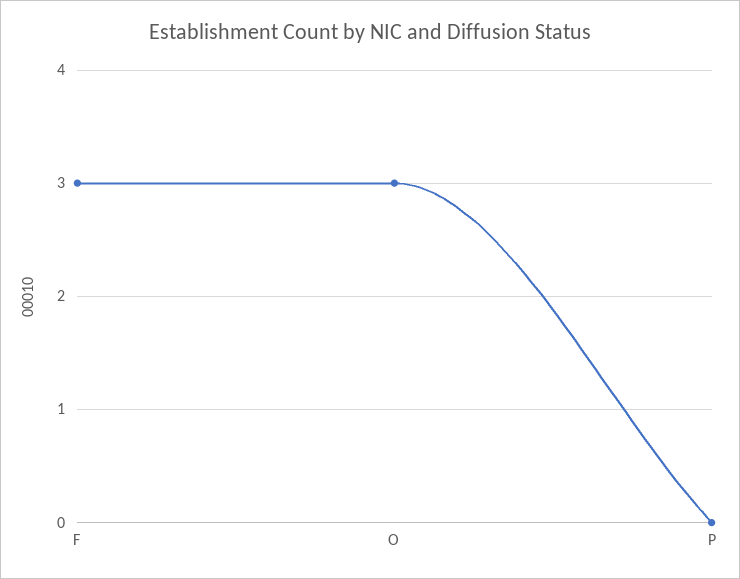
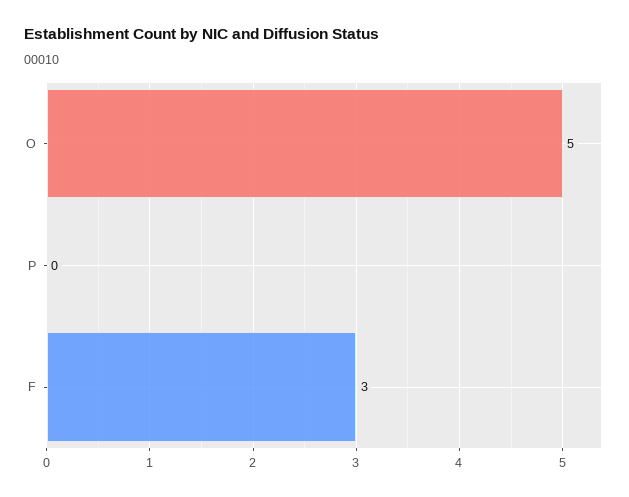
  {
    "F": 3,
-   "O": 3,
+   "O": 5,
    "P": 0
  }

